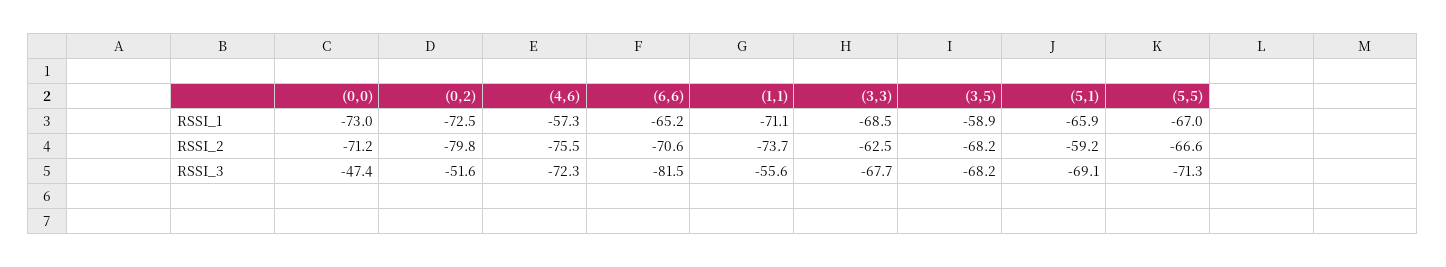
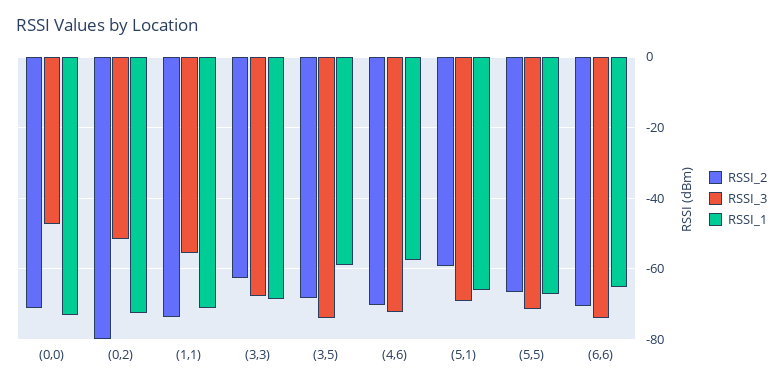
  {
    "RSSI_1": {
      "(0,0)": -73,
      "(0,2)": -72.5,
      "(4,6)": -57.3,
      "(6,6)": -65.2,
      "(1,1)": -71.1,
      "(3,3)": -68.5,
      "(3,5)": -58.9,
      "(5,1)": -65.9,
      "(5,5)": -67
    },
    "RSSI_2": {
      "(0,0)": -71.2,
      "(0,2)": -79.8,
-     "(4,6)": -75.5,
+     "(4,6)": -70,
      "(6,6)": -70.6,
      "(1,1)": -73.7,
      "(3,3)": -62.5,
      "(3,5)": -68.2,
      "(5,1)": -59.2,
      "(5,5)": -66.6
    },
    "RSSI_3": {
      "(0,0)": -47.4,
      "(0,2)": -51.6,
      "(4,6)": -72.3,
-     "(6,6)": -81.5,
+     "(6,6)": -74,
      "(1,1)": -55.6,
      "(3,3)": -67.7,
-     "(3,5)": -68.2,
+     "(3,5)": -74,
      "(5,1)": -69.1,
      "(5,5)": -71.3
    }
  }

